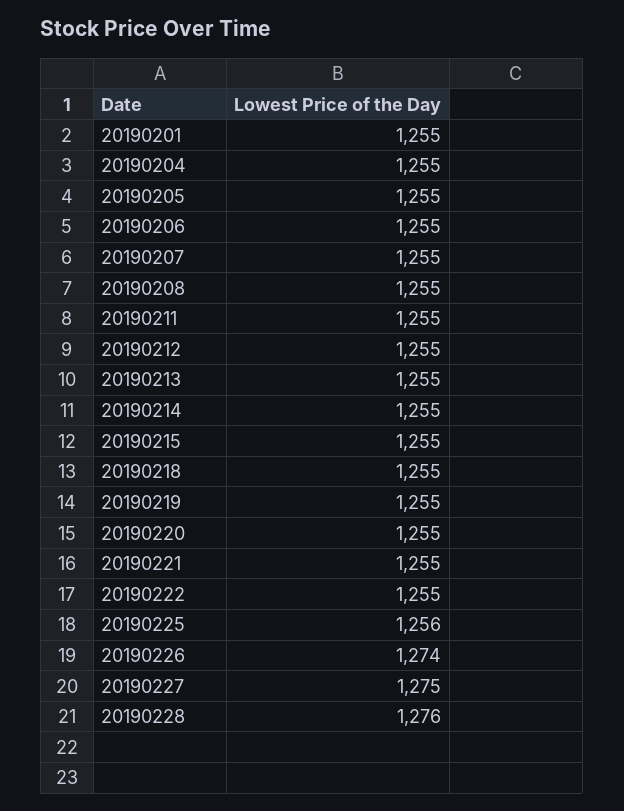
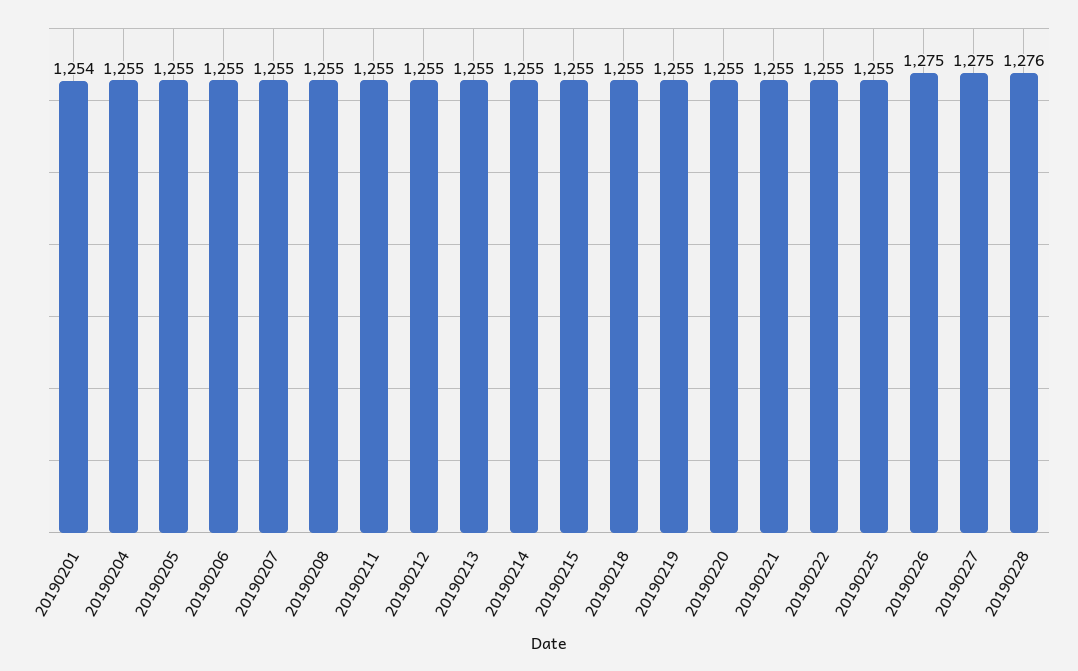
  {
-   "20190201": 1255,
+   "20190201": 1254,
    "20190204": 1255,
    "20190205": 1255,
    "20190206": 1255,
    "20190207": 1255,
    "20190208": 1255,
    "20190211": 1255,
    "20190212": 1255,
    "20190213": 1255,
    "20190214": 1255,
    "20190215": 1255,
    "20190218": 1255,
    "20190219": 1255,
    "20190220": 1255,
    "20190221": 1255,
    "20190222": 1255,
-   "20190225": 1256,
+   "20190225": 1255,
-   "20190226": 1274,
+   "20190226": 1275,
    "20190227": 1275,
    "20190228": 1276
  }

